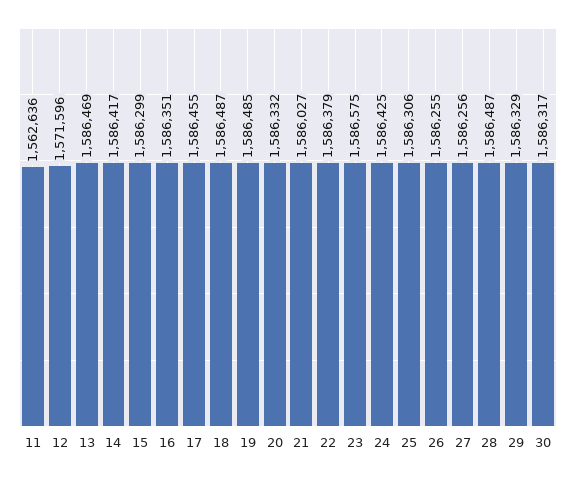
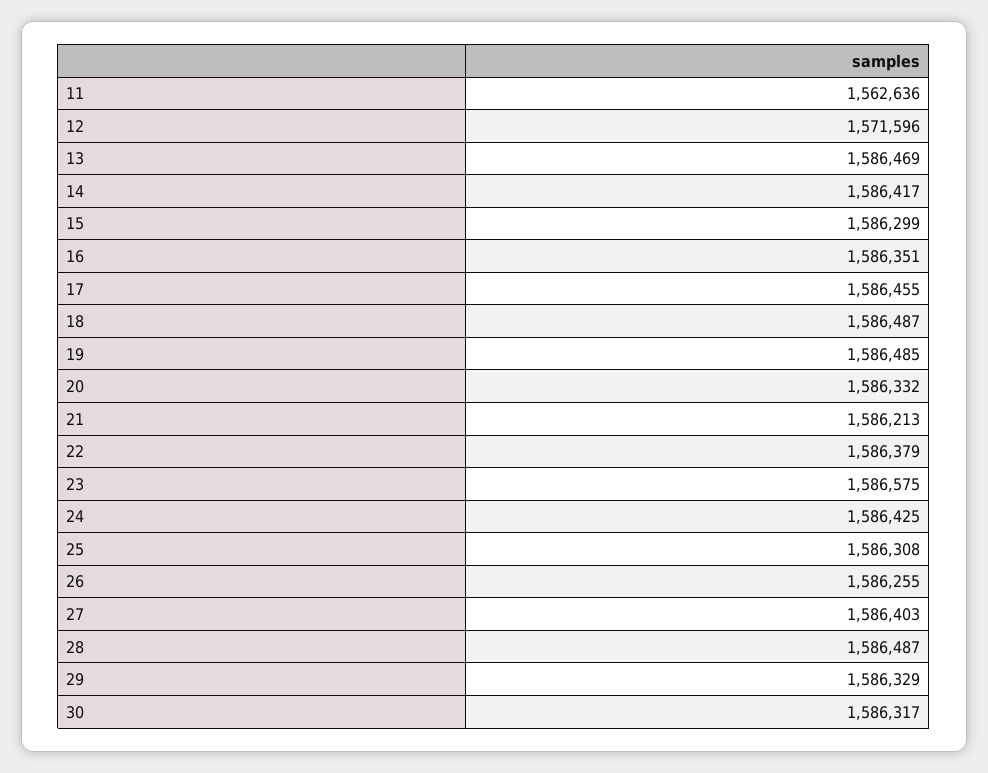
  {
    "11": 1562636,
    "12": 1571596,
    "13": 1586469,
    "14": 1586417,
    "15": 1586299,
    "16": 1586351,
    "17": 1586455,
    "18": 1586487,
    "19": 1586485,
    "20": 1586332,
-   "21": 1586027,
+   "21": 1586213,
    "22": 1586379,
    "23": 1586575,
    "24": 1586425,
-   "25": 1586306,
+   "25": 1586308,
    "26": 1586255,
-   "27": 1586256,
+   "27": 1586403,
    "28": 1586487,
    "29": 1586329,
    "30": 1586317
  }

